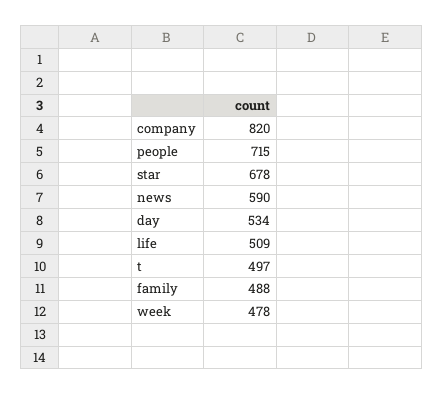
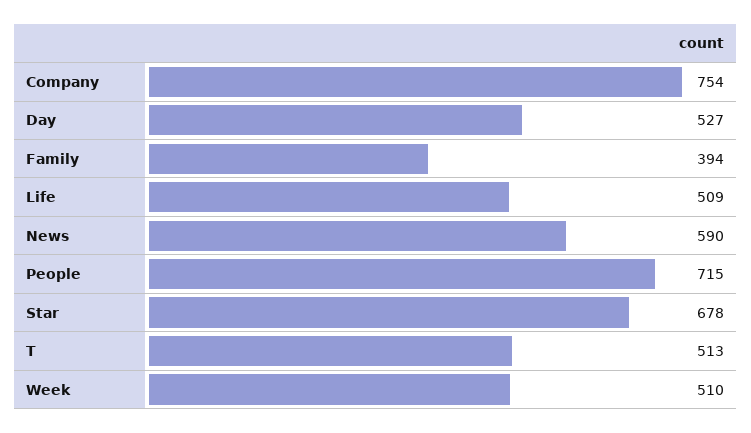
  {
-   "company": 820,
+   "company": 754,
    "people": 715,
    "star": 678,
    "news": 590,
-   "day": 534,
+   "day": 527,
    "life": 509,
-   "t": 497,
+   "t": 513,
-   "family": 488,
+   "family": 394,
-   "week": 478
+   "week": 510
  }

